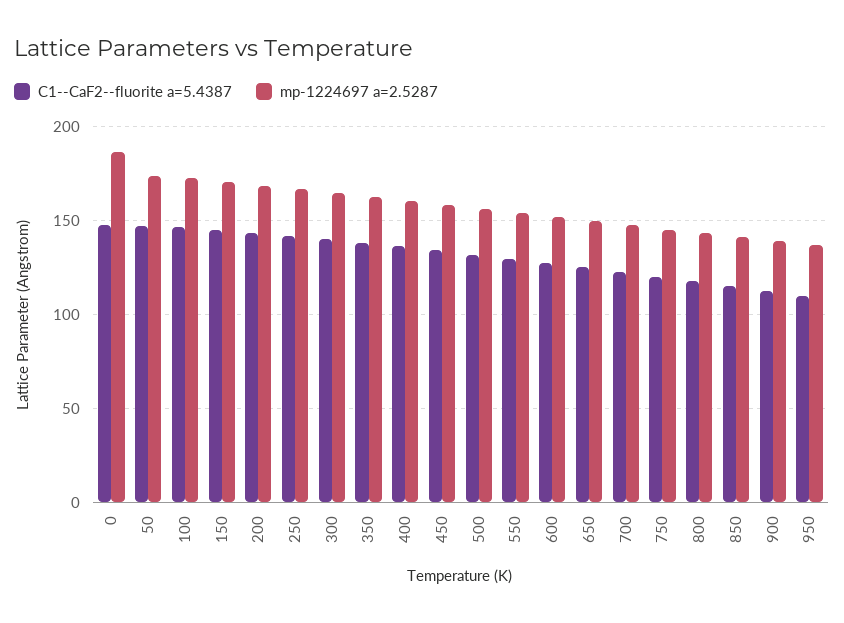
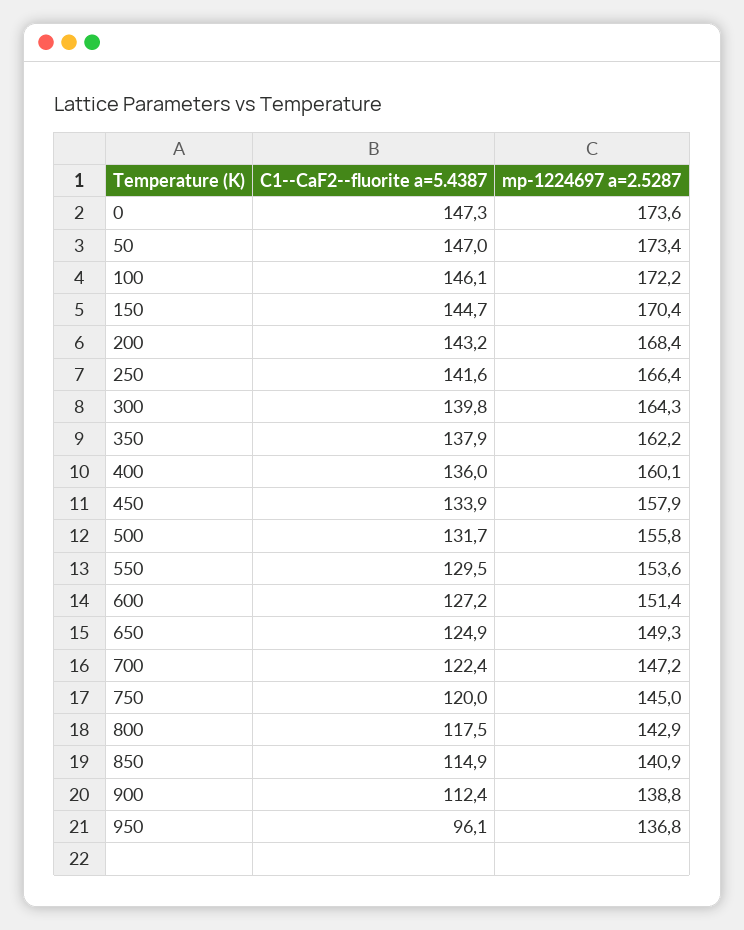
  {
    "C1--CaF2--fluorite a=5.4387": {
      "0": 147.3,
      "50": 147,
      "100": 146.1,
      "150": 144.7,
      "200": 143.2,
      "250": 141.6,
      "300": 139.8,
      "350": 137.9,
      "400": 136,
      "450": 133.9,
      "500": 131.7,
      "550": 129.5,
      "600": 127.2,
      "650": 124.9,
      "700": 122.4,
      "750": 120,
      "800": 117.5,
      "850": 114.9,
      "900": 112.4,
-     "950": 110
+     "950": 96.1
    },
    "mp-1224697 a=2.5287": {
-     "0": 185,
+     "0": 173.6,
      "50": 173.4,
      "100": 172.2,
      "150": 170.4,
      "200": 168.4,
      "250": 166.4,
      "300": 164.3,
      "350": 162.2,
      "400": 160.1,
      "450": 157.9,
      "500": 155.8,
      "550": 153.6,
      "600": 151.4,
      "650": 149.3,
      "700": 147.2,
      "750": 145,
      "800": 142.9,
      "850": 140.9,
      "900": 138.8,
      "950": 136.8
    }
  }

